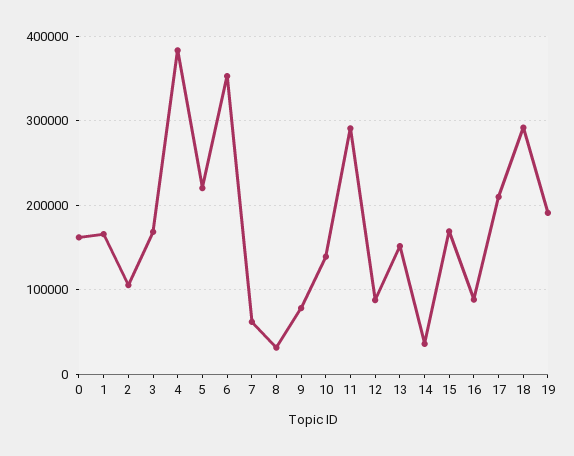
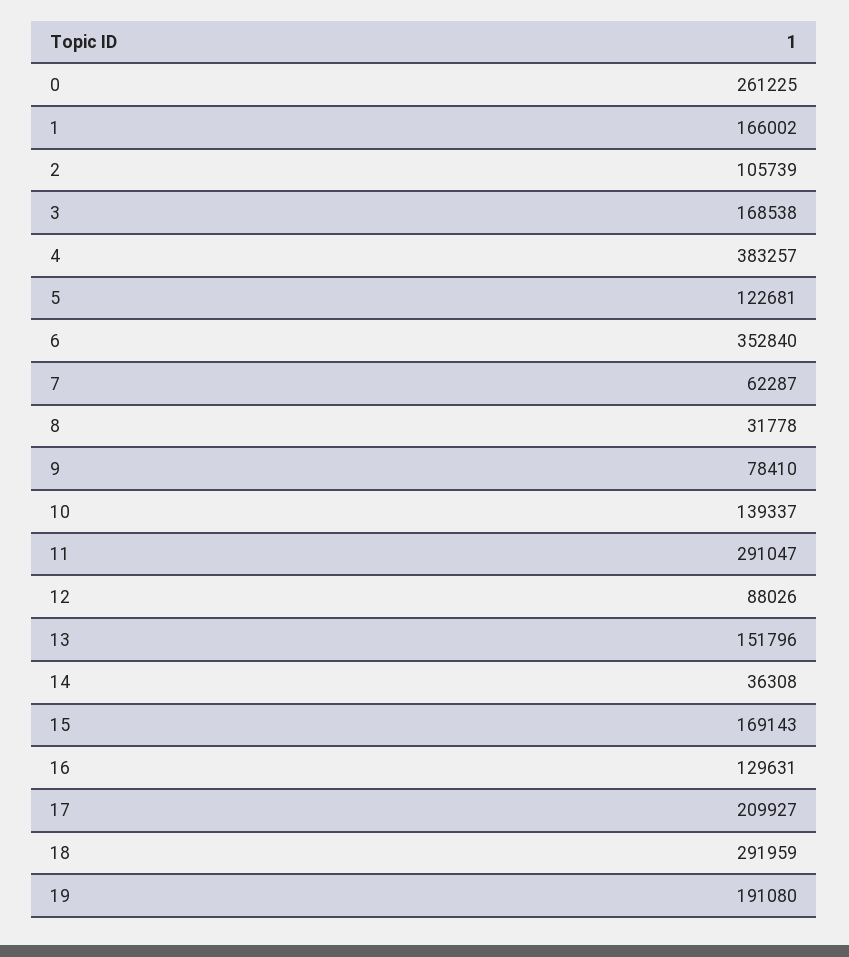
  {
-   "0": 160000,
+   "0": 261225,
    "1": 166002,
    "2": 105739,
    "3": 168538,
    "4": 383257,
-   "5": 220000,
+   "5": 122681,
    "6": 352840,
    "7": 62287,
    "8": 31778,
    "9": 78410,
    "10": 139337,
    "11": 291047,
    "12": 88026,
    "13": 151796,
    "14": 36308,
    "15": 169143,
-   "16": 90000,
+   "16": 129631,
    "17": 209927,
    "18": 291959,
    "19": 191080
  }

